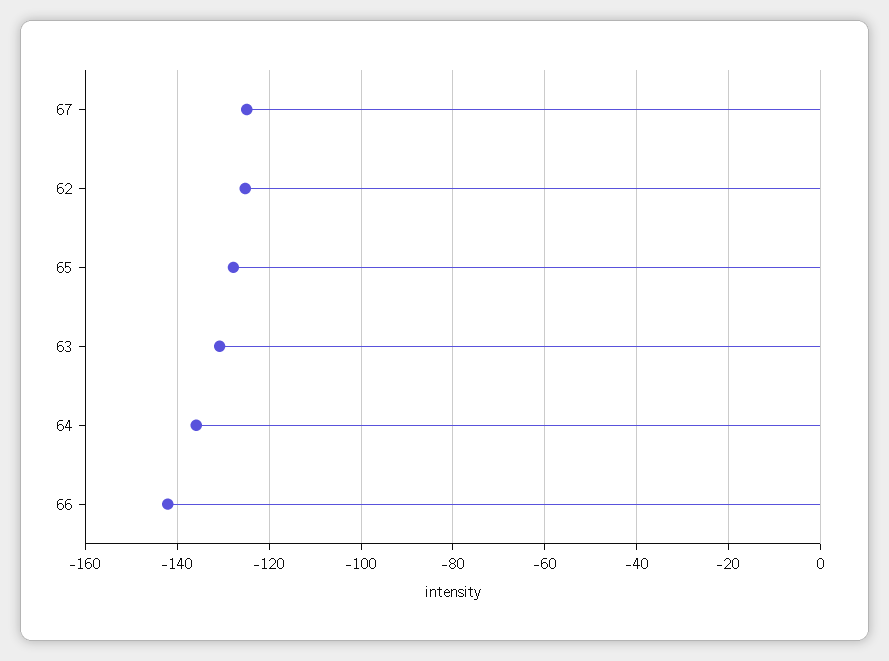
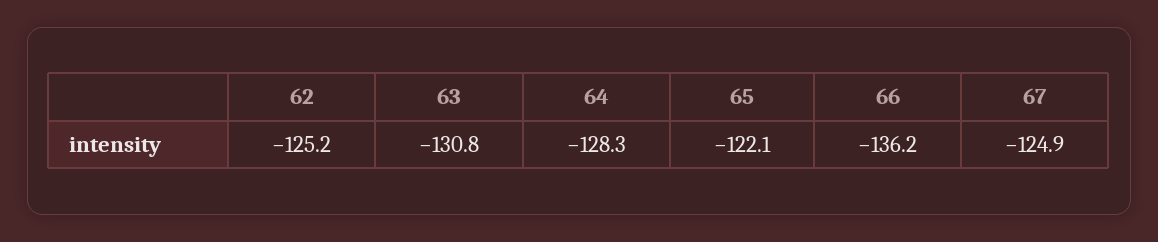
  {
    "67": -124.9,
    "62": -125.2,
-   "65": -128,
+   "65": -122.1,
    "63": -130.8,
-   "64": -136,
+   "64": -128.3,
-   "66": -142
+   "66": -136.2
  }

